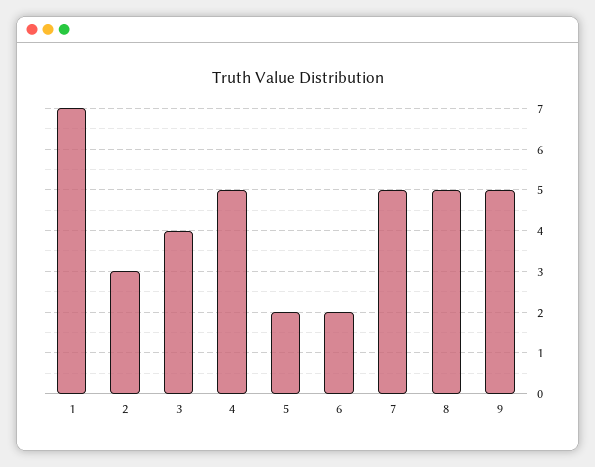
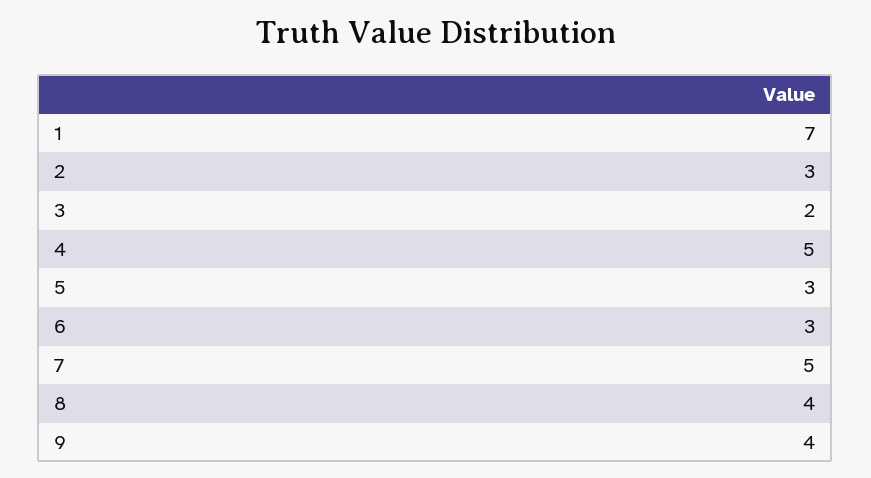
  {
    "1": 7,
    "2": 3,
-   "3": 4,
+   "3": 2,
    "4": 5,
-   "5": 2,
+   "5": 3,
-   "6": 2,
+   "6": 3,
    "7": 5,
-   "8": 5,
+   "8": 4,
-   "9": 5
+   "9": 4
  }

